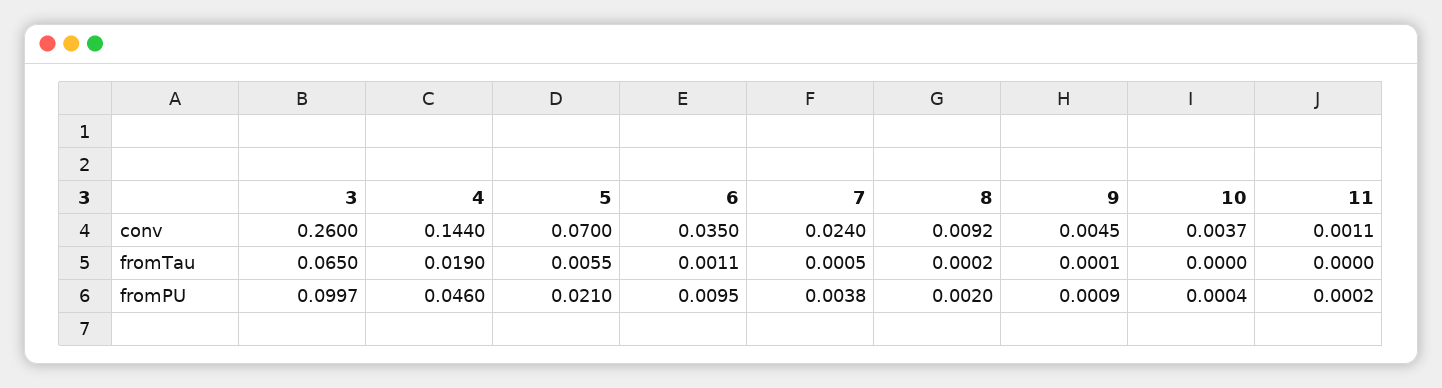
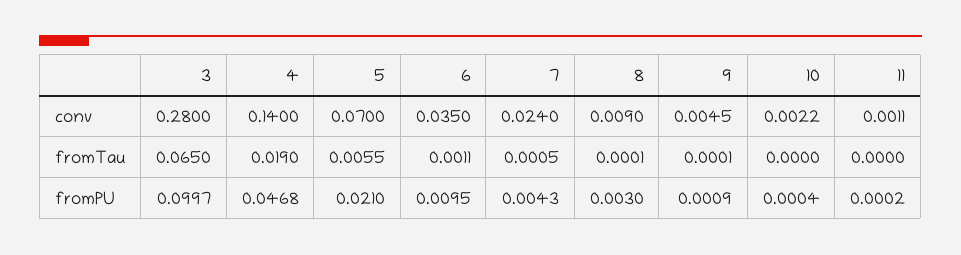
  {
    "3": {
-     "conv": 0.26,
+     "conv": 0.28,
      "fromTau": 0.065,
      "fromPU": 0.0997
    },
    "4": {
-     "conv": 0.144,
+     "conv": 0.14,
      "fromTau": 0.019,
-     "fromPU": 0.046
+     "fromPU": 0.0468
    },
    "5": {
      "conv": 0.07,
      "fromTau": 0.0055,
      "fromPU": 0.021
    },
    "6": {
      "conv": 0.035,
      "fromTau": 0.0011,
      "fromPU": 0.0095
    },
    "7": {
      "conv": 0.024,
      "fromTau": 0.0005,
-     "fromPU": 0.0038
+     "fromPU": 0.0043
    },
    "8": {
-     "conv": 0.0092,
+     "conv": 0.009,
-     "fromTau": 0.0002,
+     "fromTau": 0.0001,
-     "fromPU": 0.002
+     "fromPU": 0.003
    },
    "9": {
      "conv": 0.0045,
      "fromTau": 0.0001,
      "fromPU": 0.0009
    },
    "10": {
-     "conv": 0.0037,
+     "conv": 0.0022,
      "fromTau": 0,
      "fromPU": 0.0004
    },
    "11": {
      "conv": 0.0011,
      "fromTau": 0,
      "fromPU": 0.0002
    }
  }

